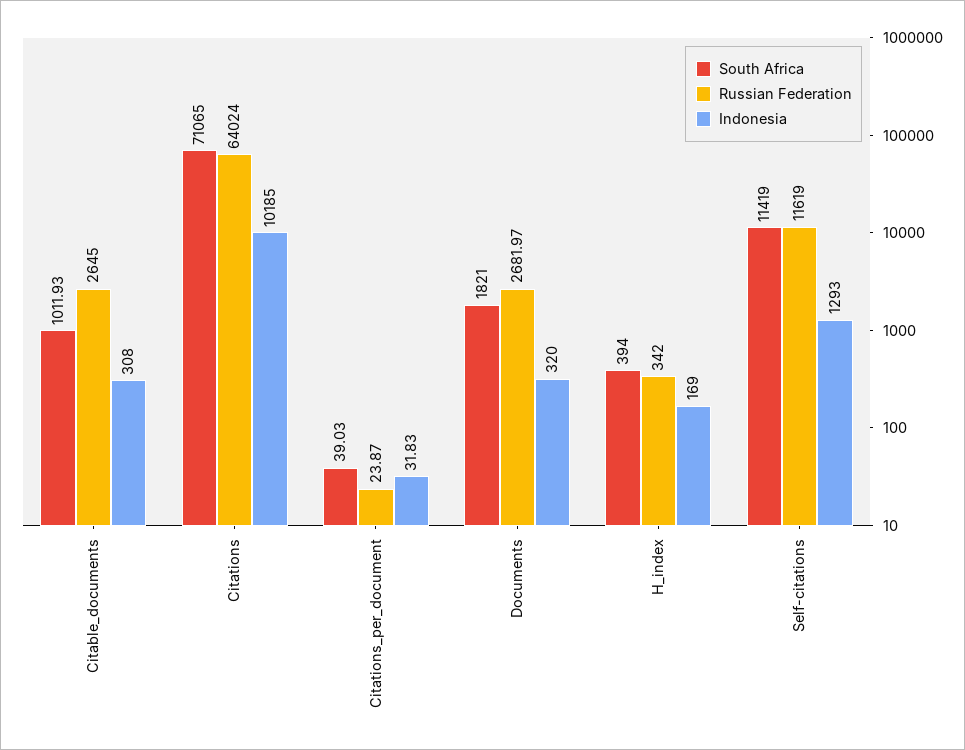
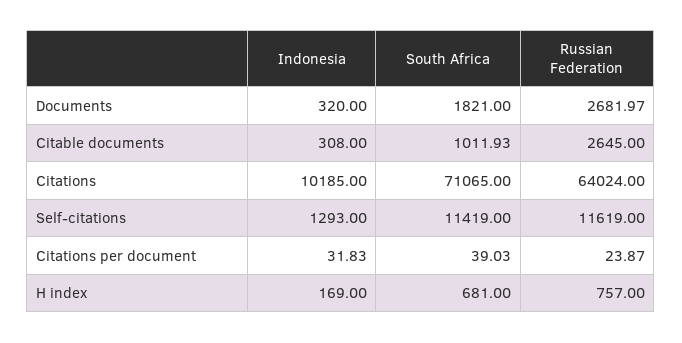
  {
    "South Africa": {
      "Citable_documents": 1011.93,
      "Citations": 71065,
      "Citations_per_document": 39.03,
      "Documents": 1821,
-     "H_index": 394,
+     "H_index": 681,
      "Self-citations": 11419
    },
    "Russian Federation": {
      "Citable_documents": 2645,
      "Citations": 64024,
      "Citations_per_document": 23.87,
      "Documents": 2681.97,
-     "H_index": 342,
+     "H_index": 757,
      "Self-citations": 11619
    },
    "Indonesia": {
      "Citable_documents": 308,
      "Citations": 10185,
      "Citations_per_document": 31.83,
      "Documents": 320,
      "H_index": 169,
      "Self-citations": 1293
    }
  }

